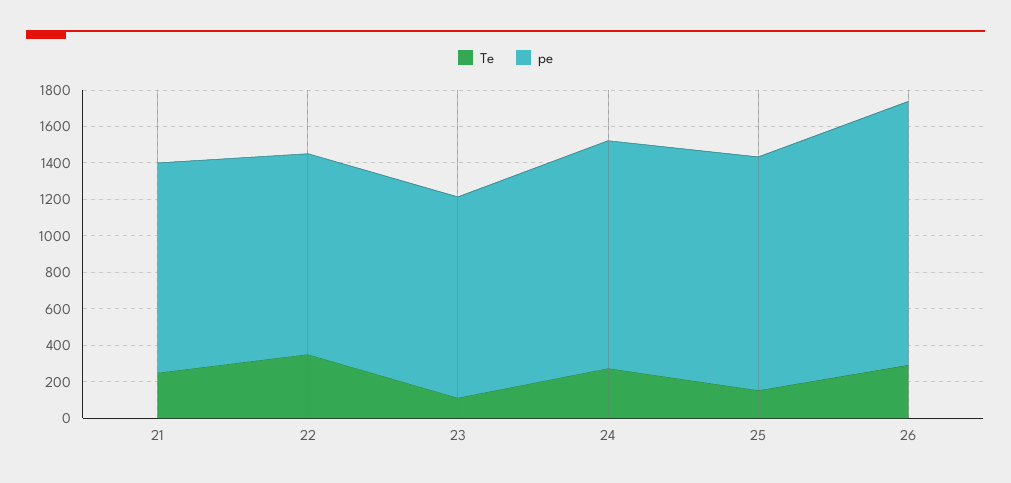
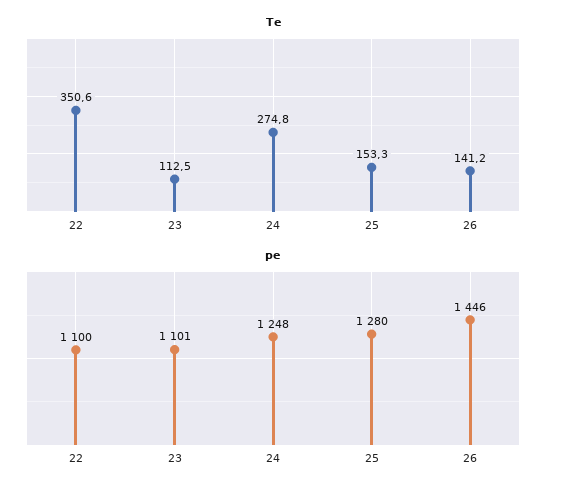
  {
    "Te": {
-     "21": 250,
      "22": 350.6,
      "23": 112.5,
      "24": 274.8,
      "25": 153.3,
-     "26": 300
+     "26": 141.2
    },
    "pe": {
-     "21": 1150,
      "22": 1100,
      "23": 1101,
      "24": 1248,
      "25": 1280,
      "26": 1446
    }
  }

